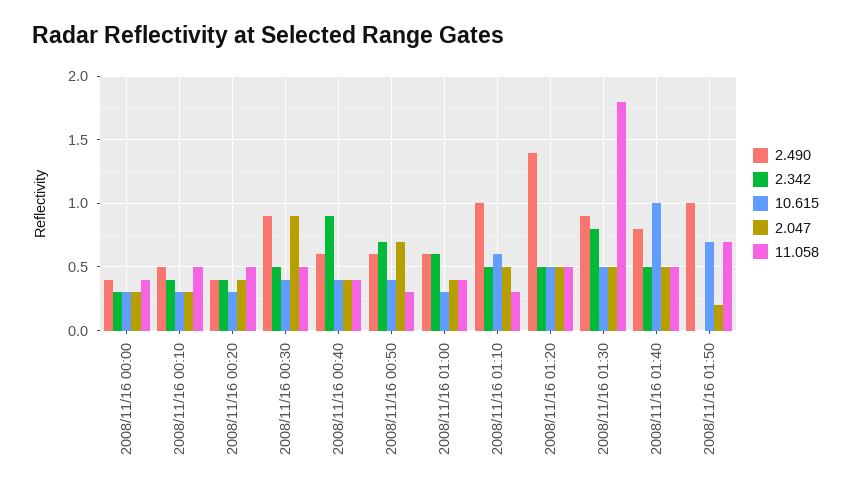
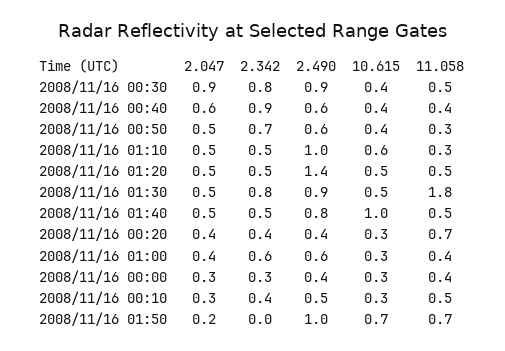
  {
    "2.490": {
      "2008/11/16 00:00": 0.4,
      "2008/11/16 00:10": 0.5,
      "2008/11/16 00:20": 0.4,
      "2008/11/16 00:30": 0.9,
      "2008/11/16 00:40": 0.6,
      "2008/11/16 00:50": 0.6,
      "2008/11/16 01:00": 0.6,
      "2008/11/16 01:10": 1,
      "2008/11/16 01:20": 1.4,
      "2008/11/16 01:30": 0.9,
      "2008/11/16 01:40": 0.8,
      "2008/11/16 01:50": 1
    },
    "2.342": {
      "2008/11/16 00:00": 0.3,
      "2008/11/16 00:10": 0.4,
      "2008/11/16 00:20": 0.4,
-     "2008/11/16 00:30": 0.5,
+     "2008/11/16 00:30": 0.8,
      "2008/11/16 00:40": 0.9,
      "2008/11/16 00:50": 0.7,
      "2008/11/16 01:00": 0.6,
      "2008/11/16 01:10": 0.5,
      "2008/11/16 01:20": 0.5,
      "2008/11/16 01:30": 0.8,
      "2008/11/16 01:40": 0.5,
      "2008/11/16 01:50": 0
    },
    "10.615": {
      "2008/11/16 00:00": 0.3,
      "2008/11/16 00:10": 0.3,
      "2008/11/16 00:20": 0.3,
      "2008/11/16 00:30": 0.4,
      "2008/11/16 00:40": 0.4,
      "2008/11/16 00:50": 0.4,
      "2008/11/16 01:00": 0.3,
      "2008/11/16 01:10": 0.6,
      "2008/11/16 01:20": 0.5,
      "2008/11/16 01:30": 0.5,
      "2008/11/16 01:40": 1,
      "2008/11/16 01:50": 0.7
    },
    "2.047": {
      "2008/11/16 00:00": 0.3,
      "2008/11/16 00:10": 0.3,
      "2008/11/16 00:20": 0.4,
      "2008/11/16 00:30": 0.9,
-     "2008/11/16 00:40": 0.4,
+     "2008/11/16 00:40": 0.6,
-     "2008/11/16 00:50": 0.7,
+     "2008/11/16 00:50": 0.5,
      "2008/11/16 01:00": 0.4,
      "2008/11/16 01:10": 0.5,
      "2008/11/16 01:20": 0.5,
      "2008/11/16 01:30": 0.5,
      "2008/11/16 01:40": 0.5,
      "2008/11/16 01:50": 0.2
    },
    "11.058": {
      "2008/11/16 00:00": 0.4,
      "2008/11/16 00:10": 0.5,
-     "2008/11/16 00:20": 0.5,
+     "2008/11/16 00:20": 0.7,
      "2008/11/16 00:30": 0.5,
      "2008/11/16 00:40": 0.4,
      "2008/11/16 00:50": 0.3,
      "2008/11/16 01:00": 0.4,
      "2008/11/16 01:10": 0.3,
      "2008/11/16 01:20": 0.5,
      "2008/11/16 01:30": 1.8,
      "2008/11/16 01:40": 0.5,
      "2008/11/16 01:50": 0.7
    }
  }

